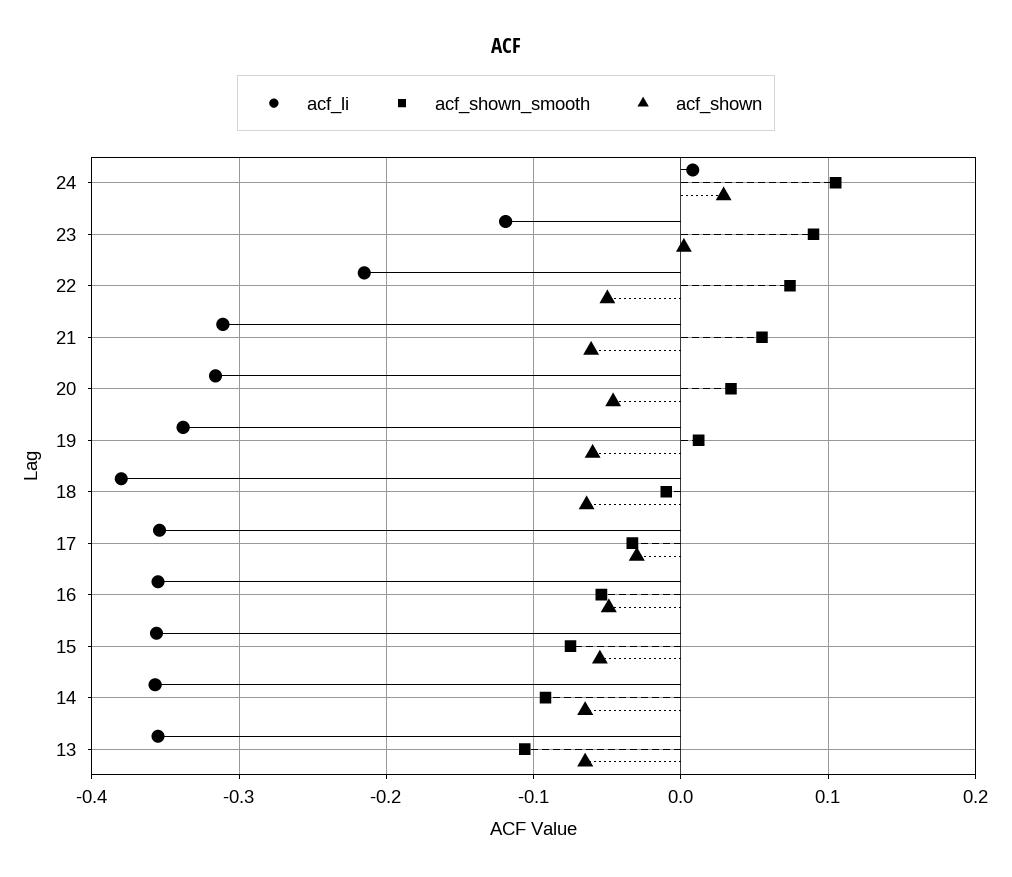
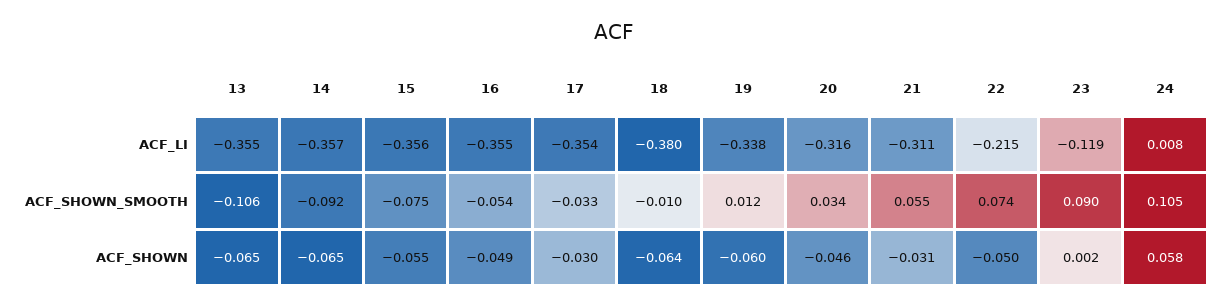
  {
    "acf_li": {
      "24": 0.008,
      "23": -0.119,
      "22": -0.215,
      "21": -0.311,
      "20": -0.316,
      "19": -0.338,
      "18": -0.38,
      "17": -0.354,
      "16": -0.355,
      "15": -0.356,
      "14": -0.357,
      "13": -0.355
    },
    "acf_shown_smooth": {
      "24": 0.105,
      "23": 0.09,
      "22": 0.074,
      "21": 0.055,
      "20": 0.034,
      "19": 0.012,
      "18": -0.01,
      "17": -0.033,
      "16": -0.054,
      "15": -0.075,
      "14": -0.092,
      "13": -0.106
    },
    "acf_shown": {
-     "24": 0.03,
+     "24": 0.058,
      "23": 0.002,
      "22": -0.05,
-     "21": -0.06,
+     "21": -0.031,
      "20": -0.046,
      "19": -0.06,
      "18": -0.064,
      "17": -0.03,
      "16": -0.049,
      "15": -0.055,
      "14": -0.065,
      "13": -0.065
    }
  }

